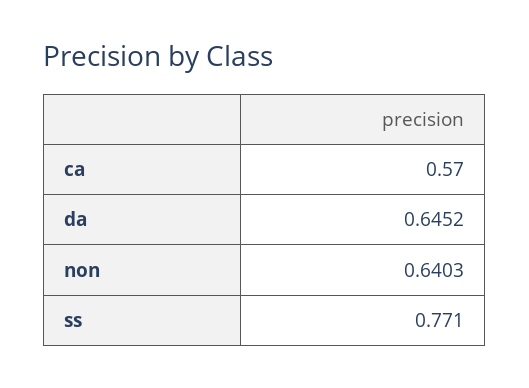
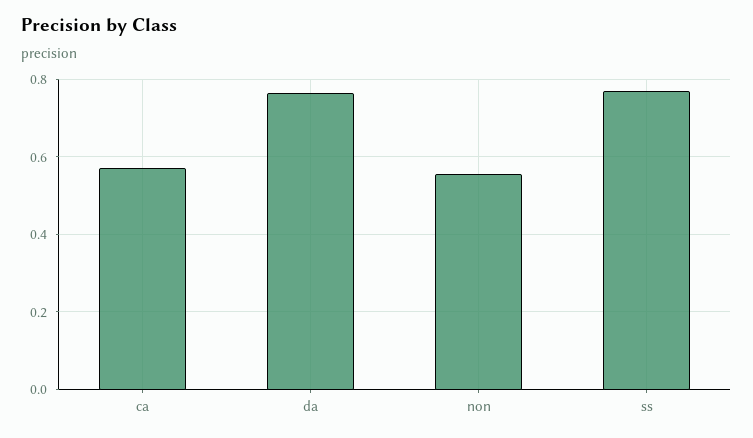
  {
    "ca": 0.57,
-   "da": 0.6452,
+   "da": 0.76,
-   "non": 0.6403,
+   "non": 0.56,
    "ss": 0.771
  }

